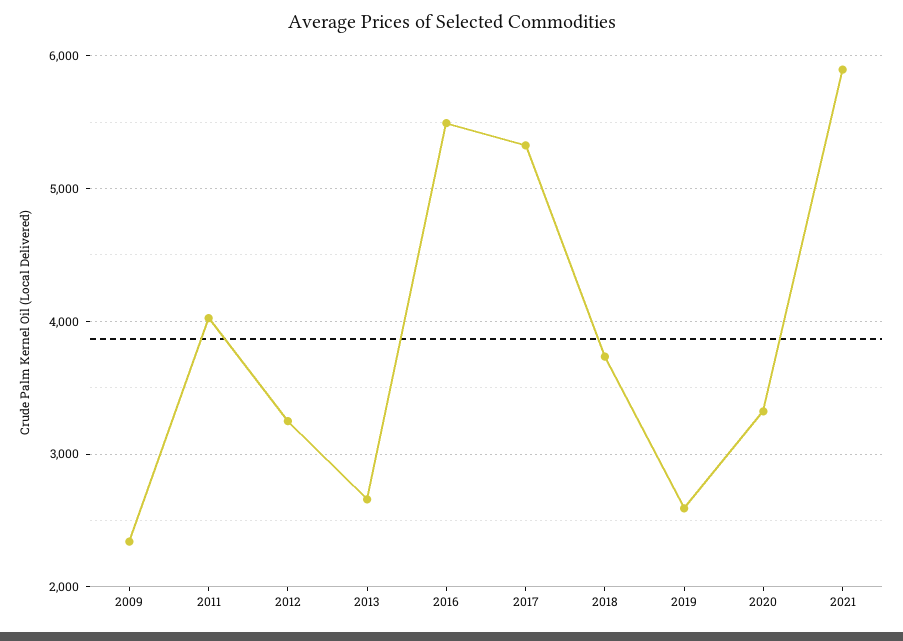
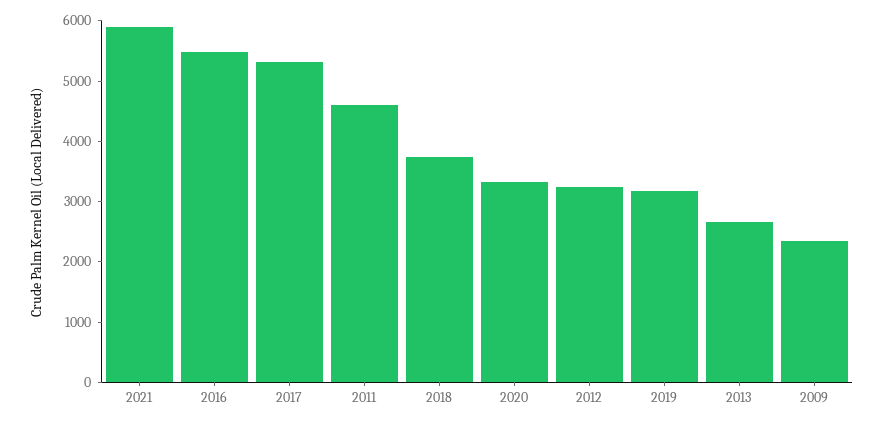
  {
    "2009": 2300,
-   "2011": 4000,
+   "2011": 4600,
    "2012": 3200,
    "2013": 2700,
    "2016": 5500,
    "2017": 5300,
    "2018": 3700,
-   "2019": 2600,
+   "2019": 3200,
    "2020": 3300,
    "2021": 5900
  }

